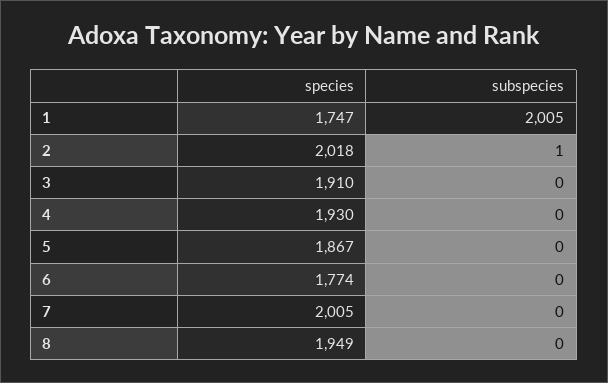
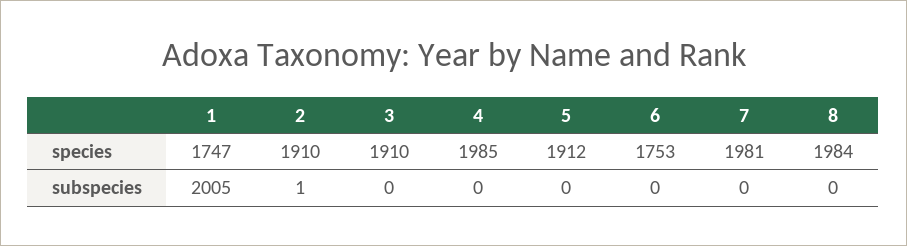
  {
    "species": {
      "1": 1747,
-     "2": 2018,
+     "2": 1910,
      "3": 1910,
-     "4": 1930,
+     "4": 1985,
-     "5": 1867,
+     "5": 1912,
-     "6": 1774,
+     "6": 1753,
-     "7": 2005,
+     "7": 1981,
-     "8": 1949
+     "8": 1984
    },
    "subspecies": {
      "1": 2005,
      "2": 1,
      "3": 0,
      "4": 0,
      "5": 0,
      "6": 0,
      "7": 0,
      "8": 0
    }
  }

